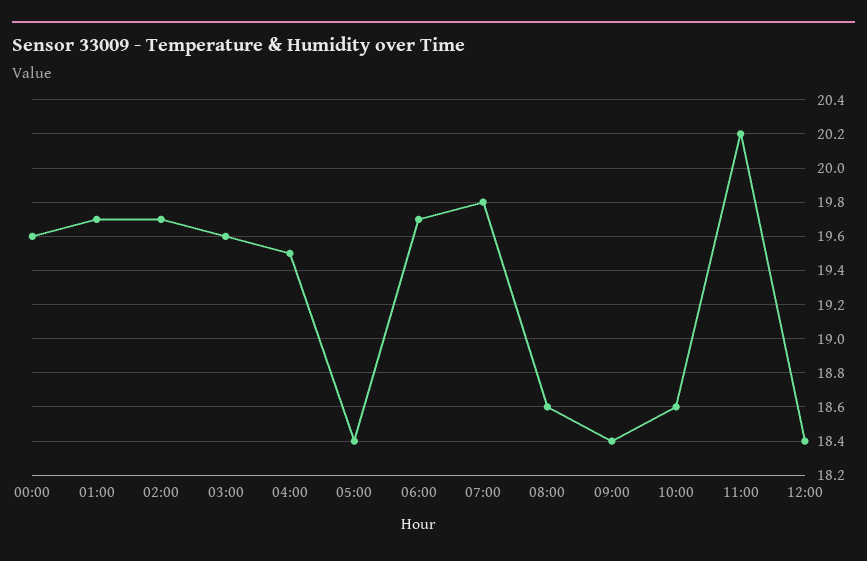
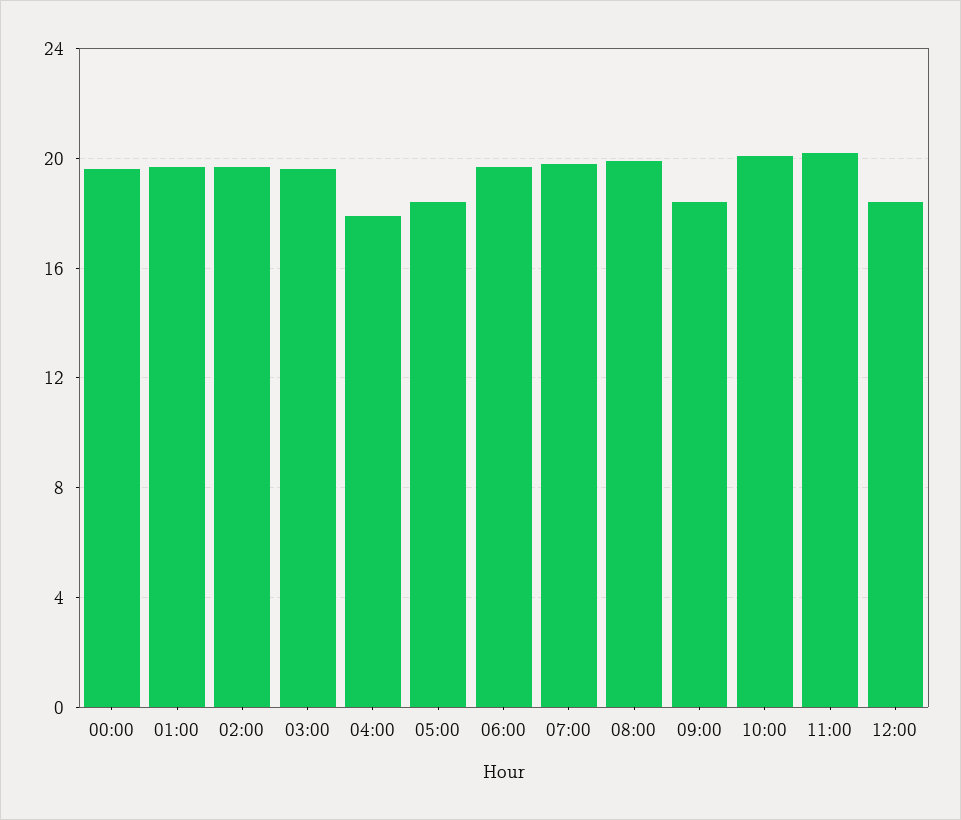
  {
    "00:00": 19.6,
    "01:00": 19.7,
    "02:00": 19.7,
    "03:00": 19.6,
-   "04:00": 19.5,
+   "04:00": 18,
    "05:00": 18.4,
    "06:00": 19.7,
    "07:00": 19.8,
-   "08:00": 18.6,
+   "08:00": 20,
    "09:00": 18.4,
-   "10:00": 18.6,
+   "10:00": 20,
    "11:00": 20.2,
    "12:00": 18.4
  }

